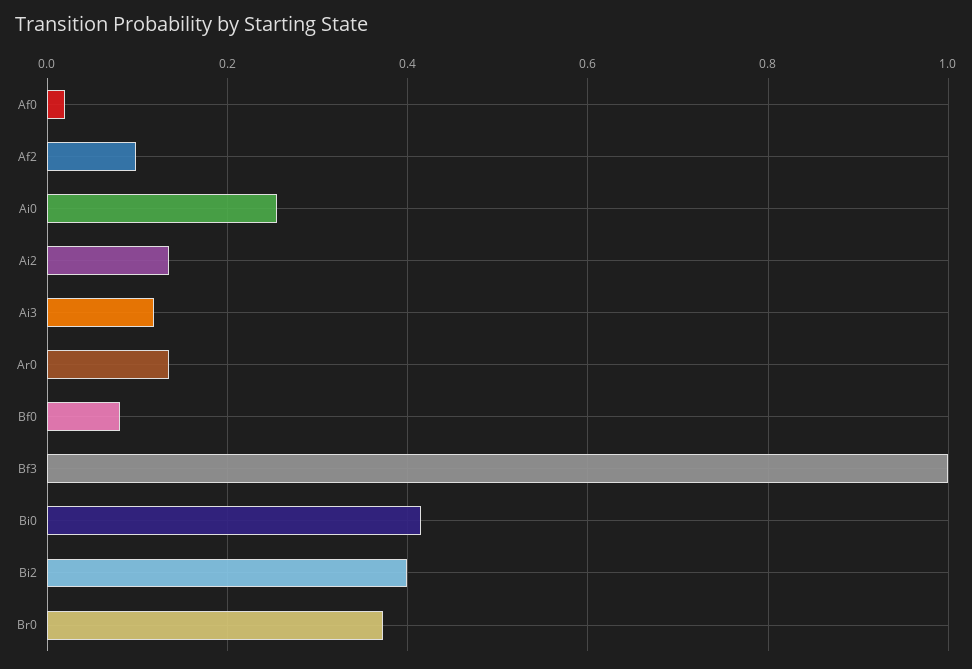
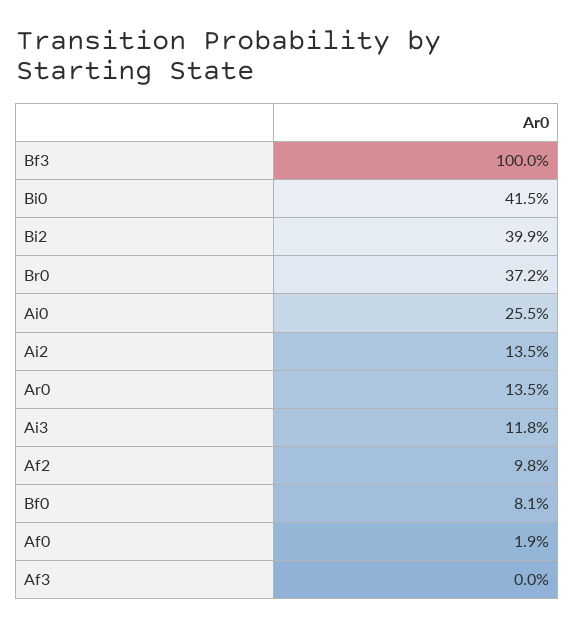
  {
    "Af0": 0.019,
    "Af2": 0.098,
    "Ai0": 0.255,
    "Ai2": 0.135,
    "Ai3": 0.118,
    "Ar0": 0.135,
    "Bf0": 0.081,
    "Bf3": 1,
    "Bi0": 0.415,
    "Bi2": 0.399,
-   "Br0": 0.372
+   "Br0": 0.372,
+   "Af3": 0
  }

